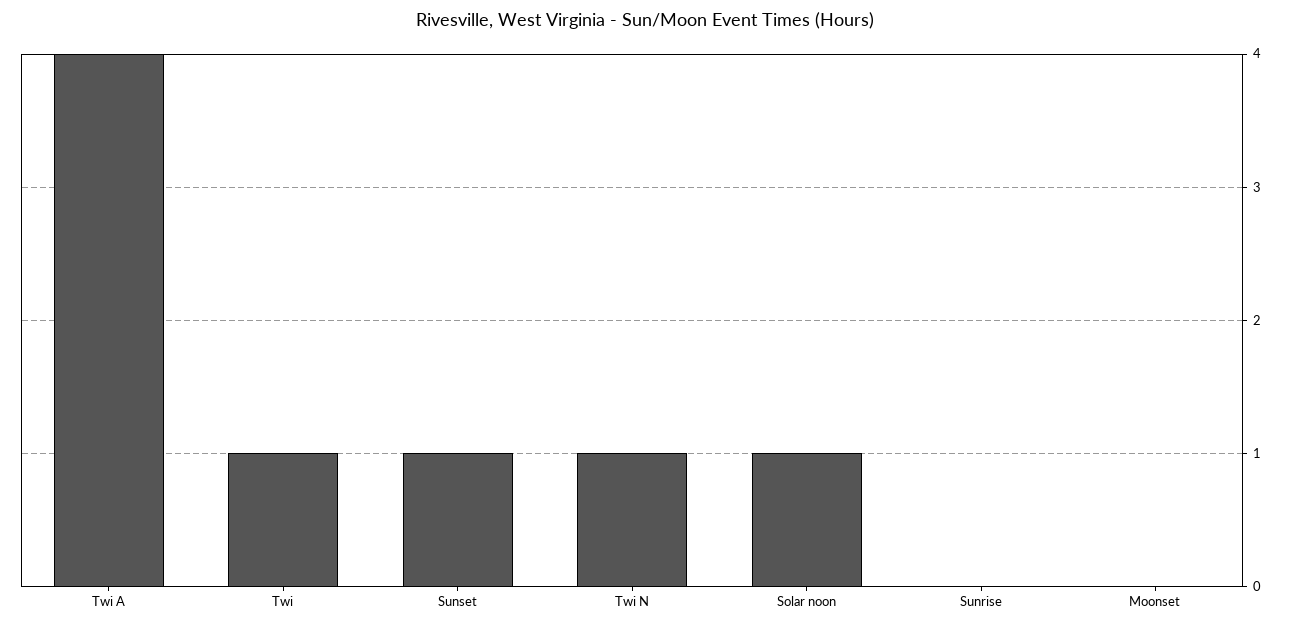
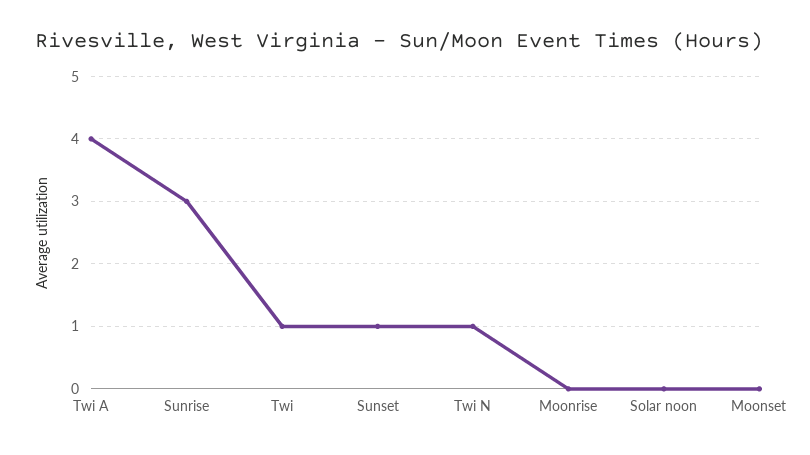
  {
    "Twi A": 4,
    "Twi": 1,
    "Sunset": 1,
    "Twi N": 1,
-   "Solar noon": 1,
+   "Solar noon": 0,
-   "Sunrise": 0,
+   "Sunrise": 3,
-   "Moonset": 0
+   "Moonset": 0,
+   "Moonrise": 0
  }

